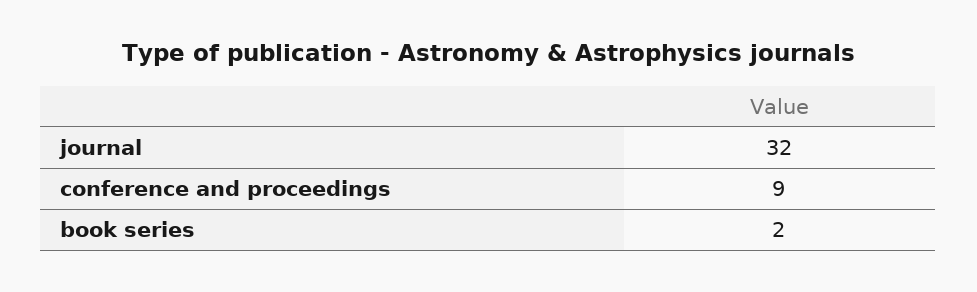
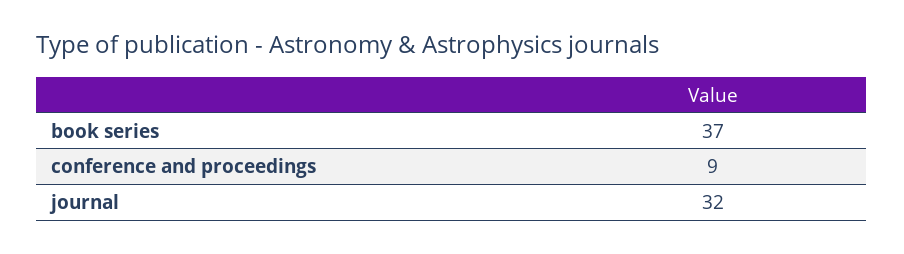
  {
    "journal": 32,
    "conference and proceedings": 9,
-   "book series": 2
+   "book series": 37
  }

